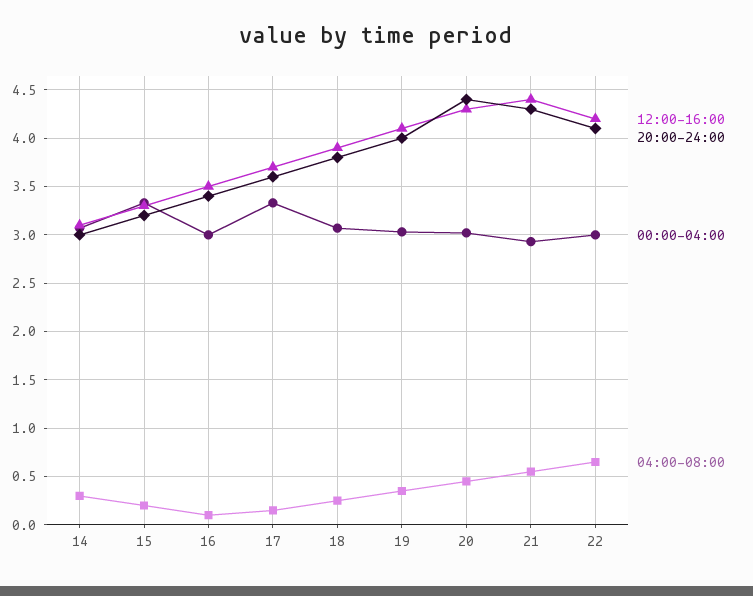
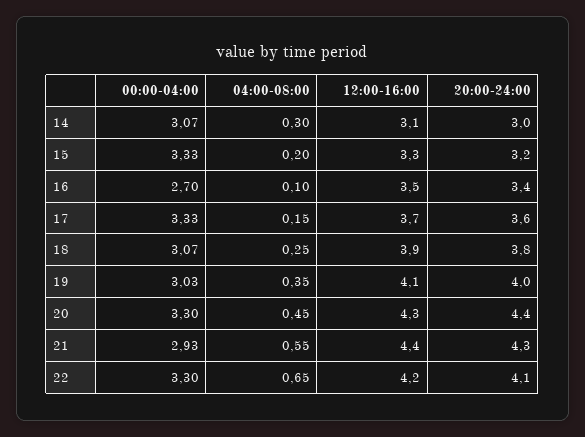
  {
    "12:00-16:00": {
      "14": 3.1,
      "15": 3.3,
      "16": 3.5,
      "17": 3.7,
      "18": 3.9,
      "19": 4.1,
      "20": 4.3,
      "21": 4.4,
      "22": 4.2
    },
    "20:00-24:00": {
      "14": 3,
      "15": 3.2,
      "16": 3.4,
      "17": 3.6,
      "18": 3.8,
      "19": 4,
      "20": 4.4,
      "21": 4.3,
      "22": 4.1
    },
    "00:00-04:00": {
      "14": 3.07,
      "15": 3.33,
-     "16": 3,
+     "16": 2.7,
      "17": 3.33,
      "18": 3.07,
      "19": 3.03,
-     "20": 3,
+     "20": 3.3,
      "21": 2.93,
-     "22": 3
+     "22": 3.3
    },
    "04:00-08:00": {
      "14": 0.3,
      "15": 0.2,
      "16": 0.1,
      "17": 0.15,
      "18": 0.25,
      "19": 0.35,
      "20": 0.45,
      "21": 0.55,
      "22": 0.65
    }
  }

